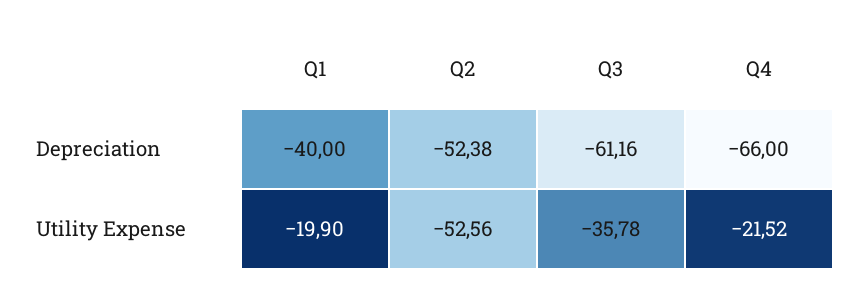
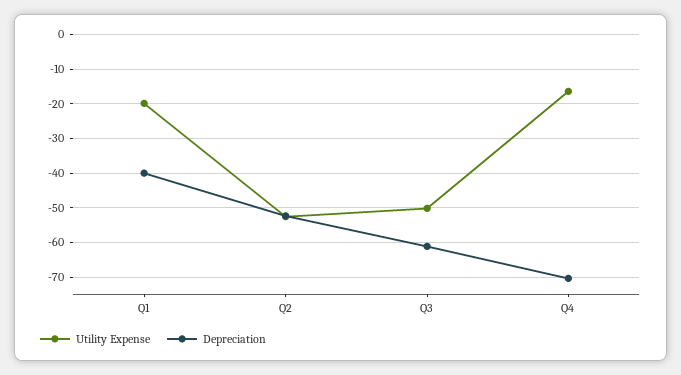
  {
    "Depreciation": {
      "Q1": -40,
      "Q2": -52.38,
      "Q3": -61.16,
-     "Q4": -66
+     "Q4": -70
    },
    "Utility Expense": {
      "Q1": -19.9,
      "Q2": -52.56,
-     "Q3": -35.78,
+     "Q3": -50,
-     "Q4": -21.52
+     "Q4": -16
    }
  }

